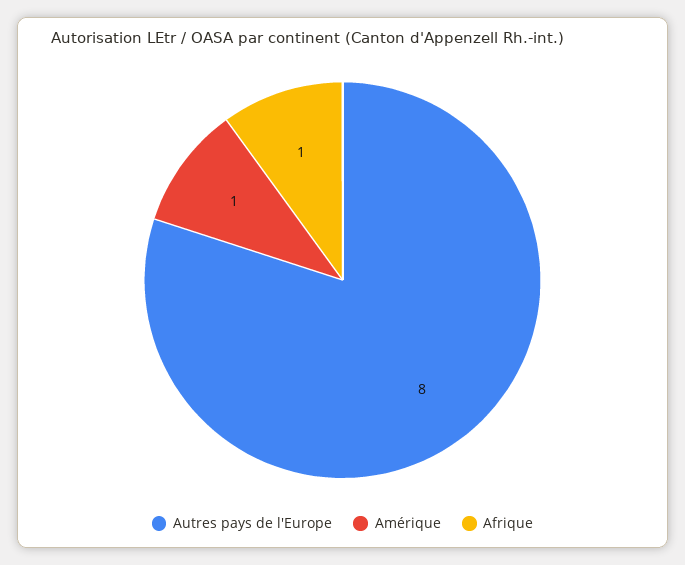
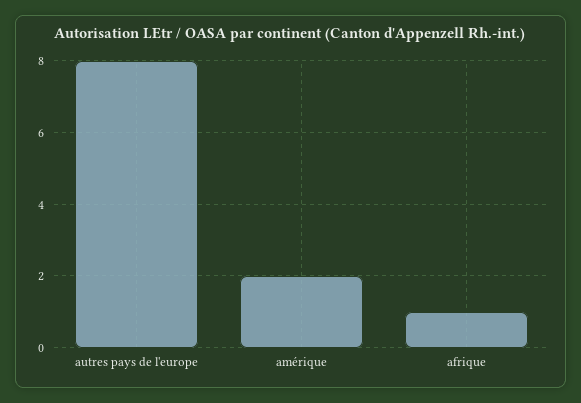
  {
    "Autres pays de l'Europe": 8,
-   "Amérique": 1,
+   "Amérique": 2,
    "Afrique": 1
  }

